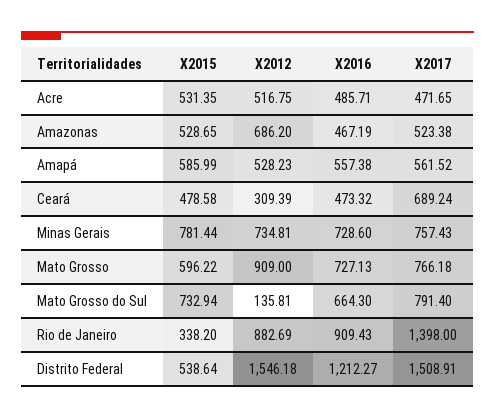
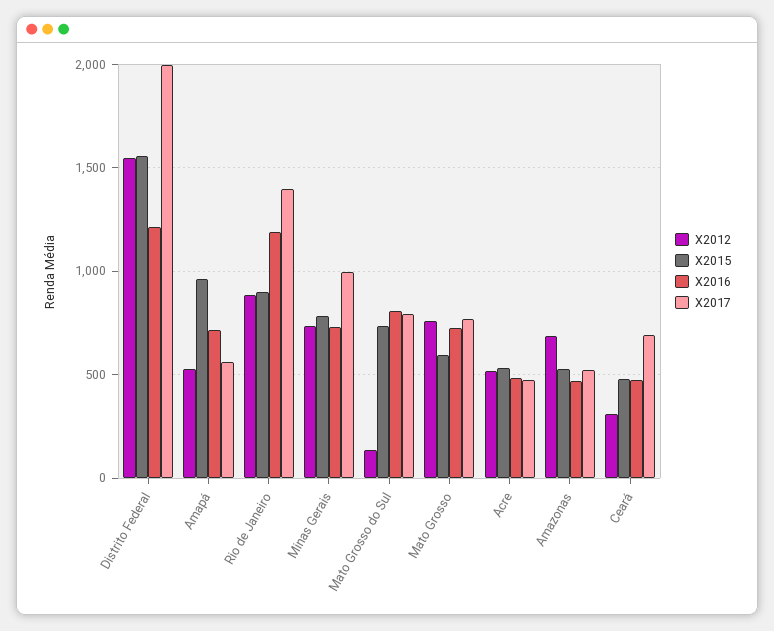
  {
    "X2015": {
      "Acre": 531.35,
      "Amazonas": 528.65,
-     "Amapá": 585.99,
+     "Amapá": 950,
      "Ceará": 478.58,
      "Minas Gerais": 781.44,
      "Mato Grosso": 596.22,
      "Mato Grosso do Sul": 732.94,
-     "Rio de Janeiro": 338.2,
+     "Rio de Janeiro": 900,
-     "Distrito Federal": 538.64
+     "Distrito Federal": 1550
    },
    "X2012": {
      "Acre": 516.75,
      "Amazonas": 686.2,
      "Amapá": 528.23,
      "Ceará": 309.39,
      "Minas Gerais": 734.81,
-     "Mato Grosso": 909,
+     "Mato Grosso": 750,
      "Mato Grosso do Sul": 135.81,
      "Rio de Janeiro": 882.69,
      "Distrito Federal": 1546.18
    },
    "X2016": {
      "Acre": 485.71,
      "Amazonas": 467.19,
-     "Amapá": 557.38,
+     "Amapá": 700,
      "Ceará": 473.32,
      "Minas Gerais": 728.6,
      "Mato Grosso": 727.13,
-     "Mato Grosso do Sul": 664.3,
+     "Mato Grosso do Sul": 800,
-     "Rio de Janeiro": 909.43,
+     "Rio de Janeiro": 1200,
      "Distrito Federal": 1212.27
    },
    "X2017": {
      "Acre": 471.65,
      "Amazonas": 523.38,
      "Amapá": 561.52,
      "Ceará": 689.24,
-     "Minas Gerais": 757.43,
+     "Minas Gerais": 1000,
      "Mato Grosso": 766.18,
      "Mato Grosso do Sul": 791.4,
      "Rio de Janeiro": 1398,
-     "Distrito Federal": 1508.91
+     "Distrito Federal": 2000
    }
  }

